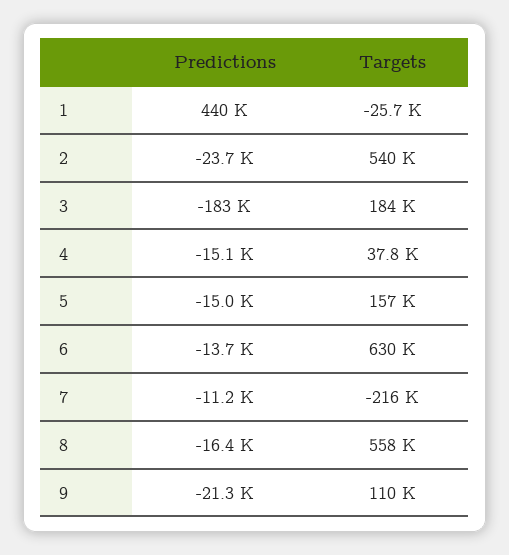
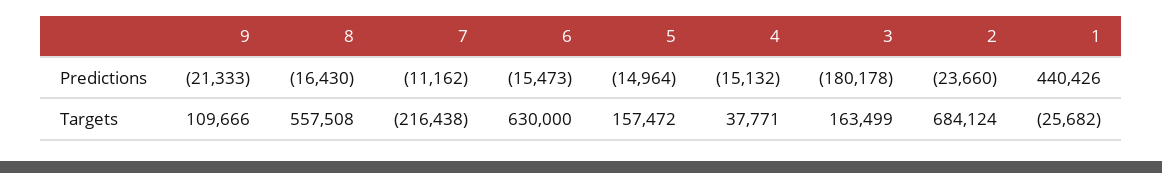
  {
    "Predictions": {
      "1": 440426,
      "2": -23660,
-     "3": -183000,
+     "3": -180178,
      "4": -15132,
      "5": -14964,
-     "6": -13700,
+     "6": -15473,
      "7": -11162,
      "8": -16430,
      "9": -21333
    },
    "Targets": {
      "1": -25682,
-     "2": 540000,
+     "2": 684124,
-     "3": 184000,
+     "3": 163499,
      "4": 37771,
      "5": 157472,
      "6": 630000,
      "7": -216438,
      "8": 557508,
      "9": 109666
    }
  }

